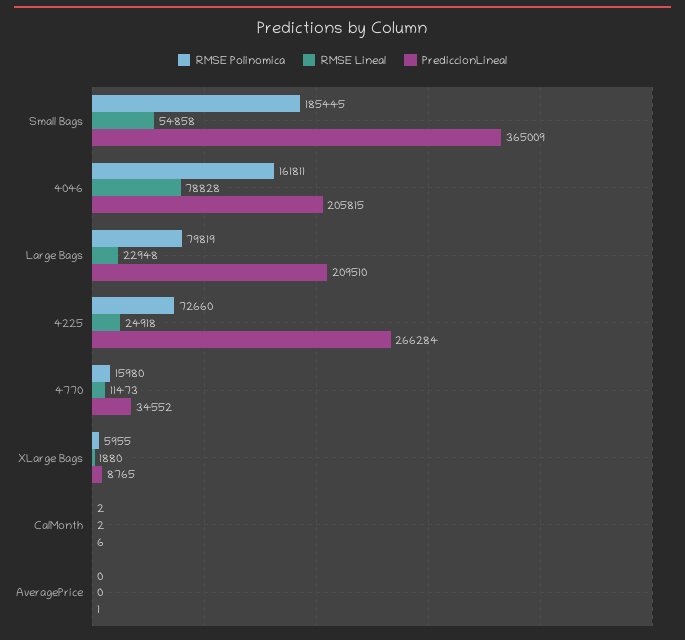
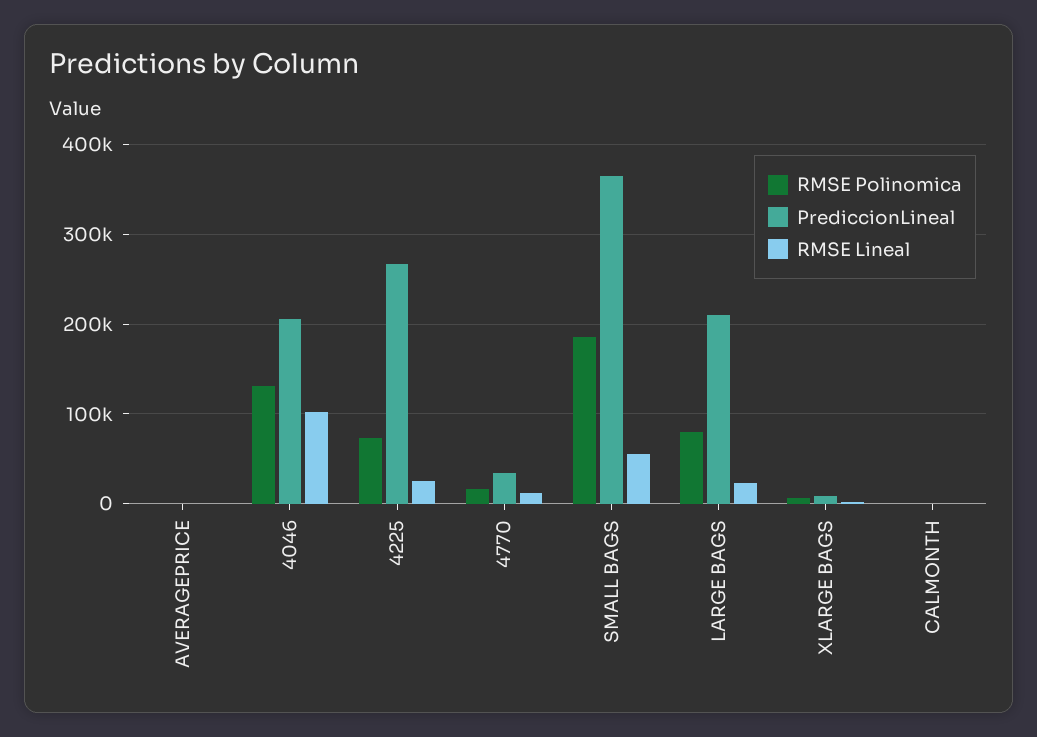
  {
    "RMSE Polinomica": {
      "Small Bags": 185445,
-     "4046": 161811,
+     "4046": 130000,
      "Large Bags": 79819,
      "4225": 72660,
      "4770": 15980,
      "XLarge Bags": 5955,
      "CalMonth": 2,
      "AveragePrice": 0
    },
    "RMSE Lineal": {
      "Small Bags": 54858,
-     "4046": 78828,
+     "4046": 100000,
      "Large Bags": 22948,
      "4225": 24918,
      "4770": 11473,
      "XLarge Bags": 1880,
      "CalMonth": 2,
      "AveragePrice": 0
    },
    "PrediccionLineal": {
      "Small Bags": 365009,
      "4046": 205815,
      "Large Bags": 209510,
      "4225": 266284,
      "4770": 34552,
      "XLarge Bags": 8765,
      "CalMonth": 6,
      "AveragePrice": 1
    }
  }

